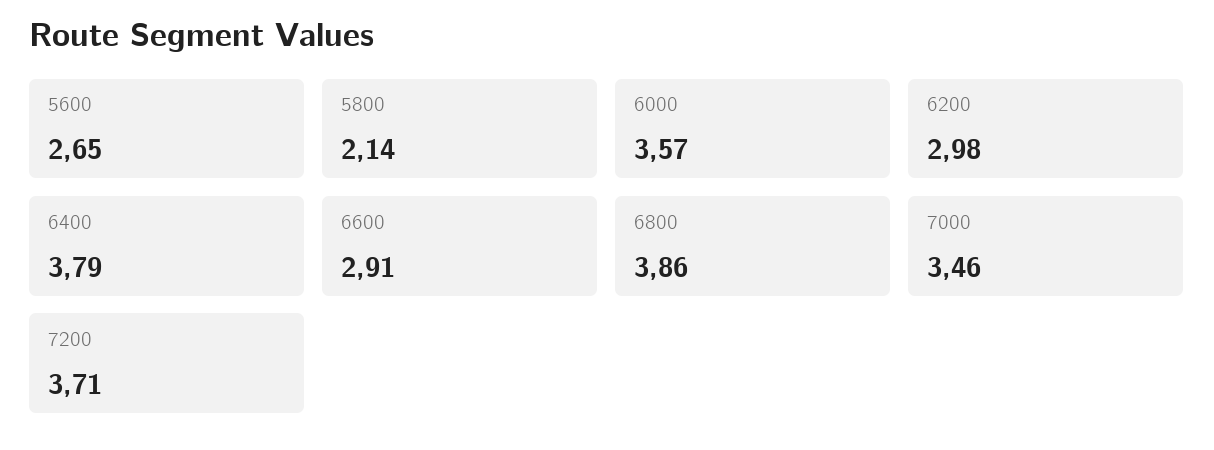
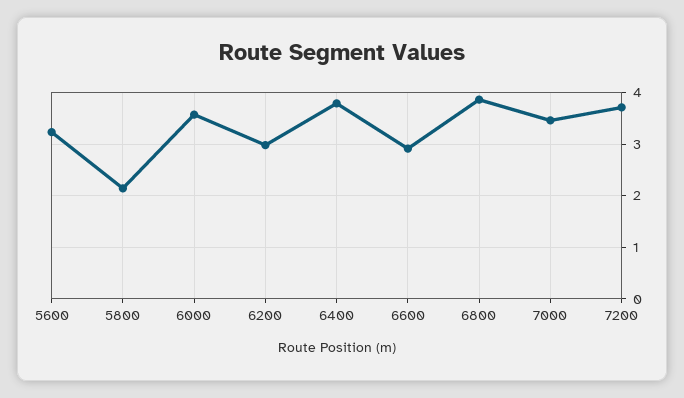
  {
-   "5600": 2.65,
+   "5600": 3.2,
    "5800": 2.14,
    "6000": 3.57,
    "6200": 2.98,
    "6400": 3.79,
    "6600": 2.91,
    "6800": 3.86,
    "7000": 3.46,
    "7200": 3.71
  }

